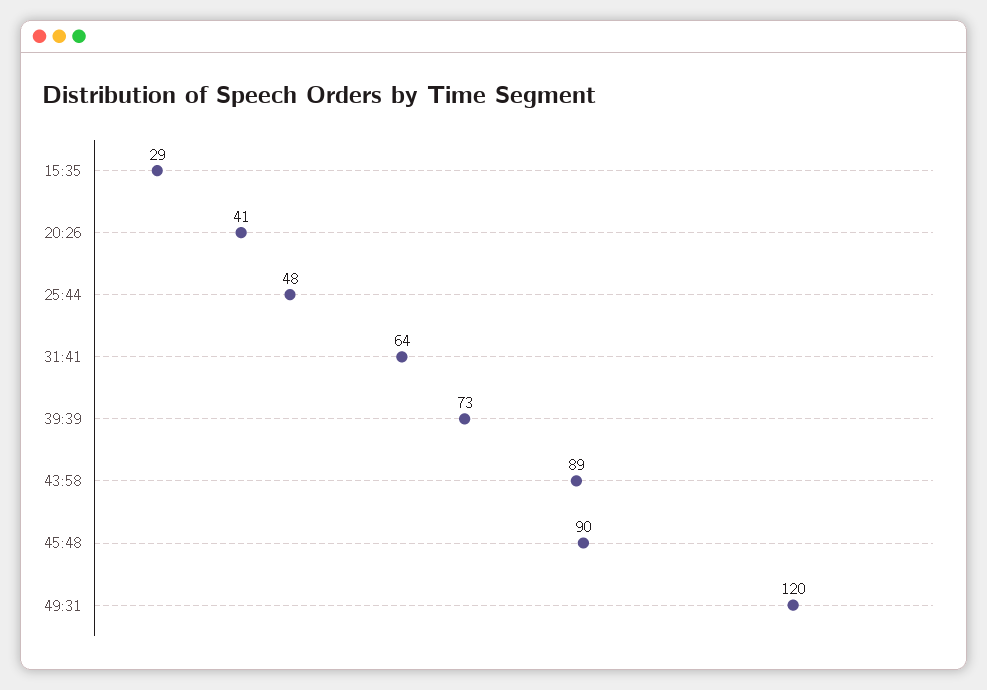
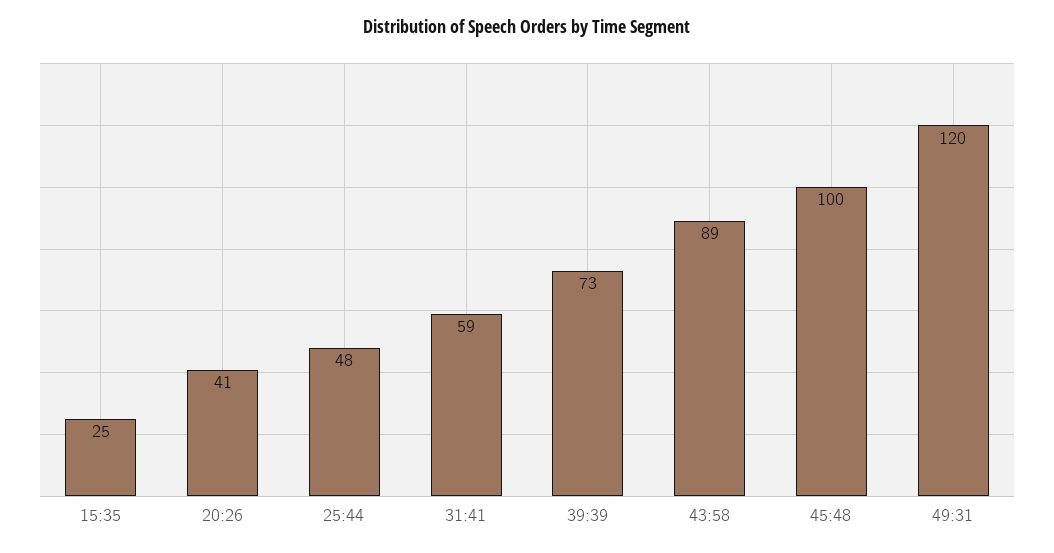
  {
-   "15:35": 29,
+   "15:35": 25,
    "20:26": 41,
    "25:44": 48,
-   "31:41": 64,
+   "31:41": 59,
    "39:39": 73,
    "43:58": 89,
-   "45:48": 90,
+   "45:48": 100,
    "49:31": 120
  }

